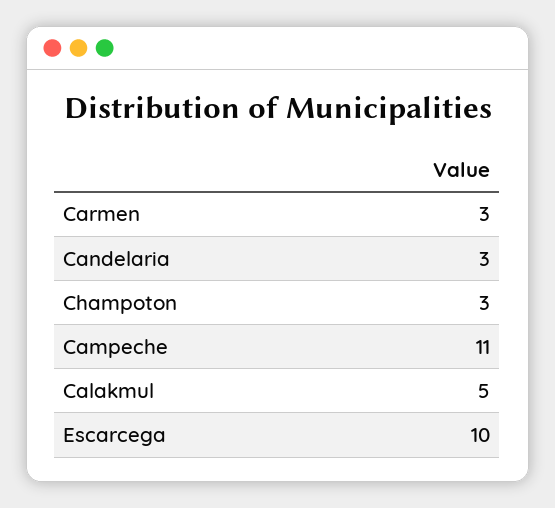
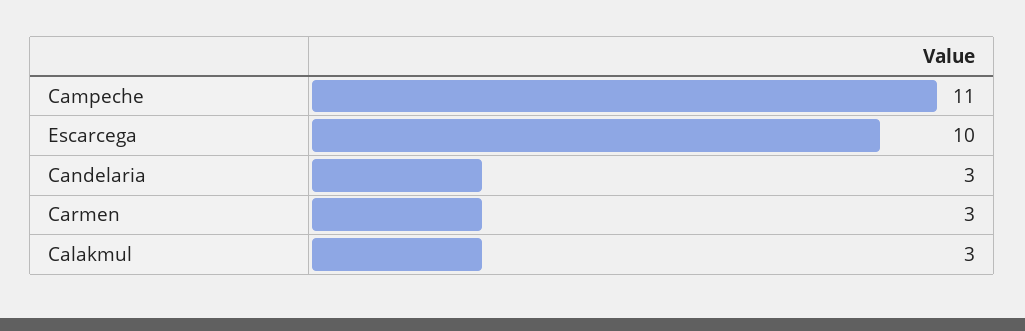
  {
    "Carmen": 3,
    "Candelaria": 3,
-   "Champoton": 3,
    "Campeche": 11,
-   "Calakmul": 5,
+   "Calakmul": 3,
    "Escarcega": 10
  }

